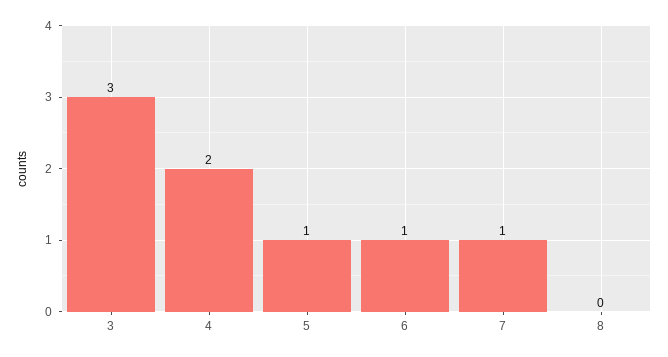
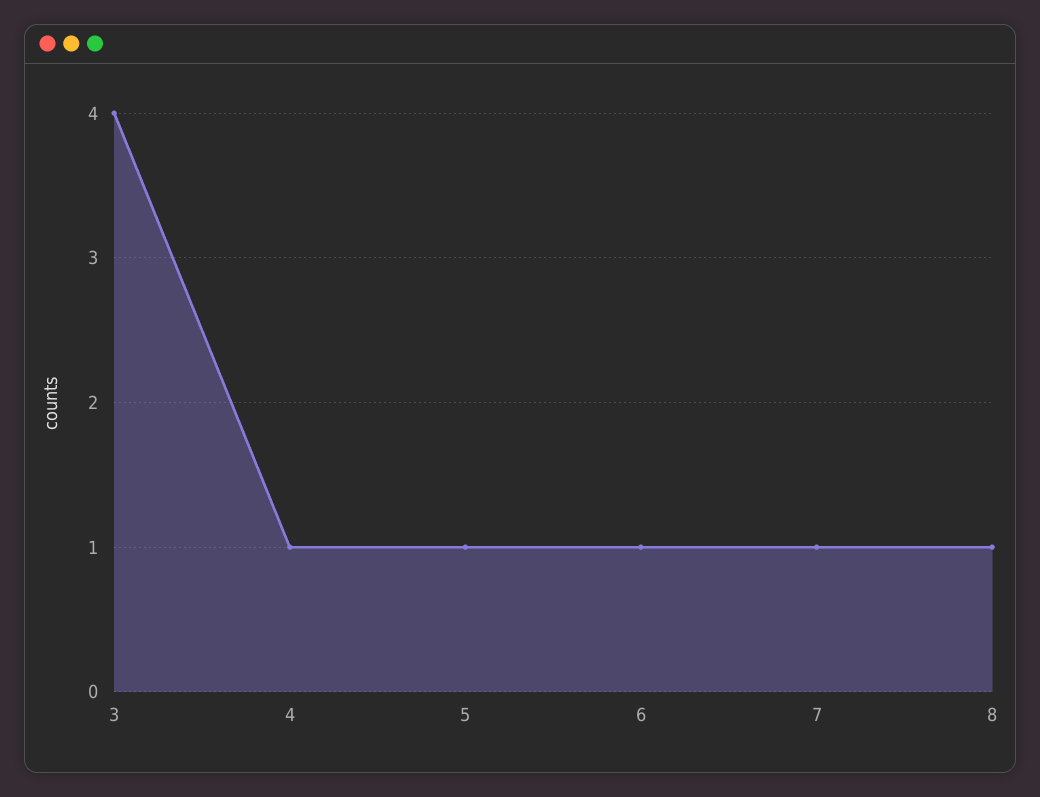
  {
-   "3": 3,
+   "3": 4,
-   "4": 2,
+   "4": 1,
    "5": 1,
    "6": 1,
    "7": 1,
-   "8": 0
+   "8": 1
  }

